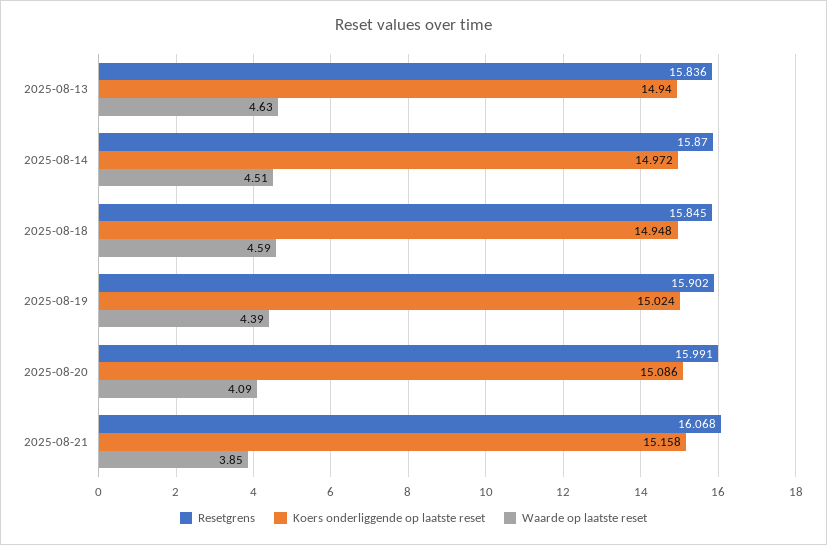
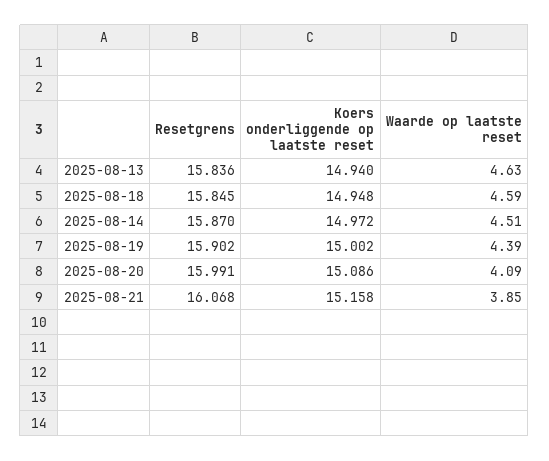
  {
    "Resetgrens": {
      "2025-08-13": 15.836,
      "2025-08-14": 15.87,
      "2025-08-18": 15.845,
      "2025-08-19": 15.902,
      "2025-08-20": 15.991,
      "2025-08-21": 16.068
    },
    "Koers onderliggende op laatste reset": {
      "2025-08-13": 14.94,
      "2025-08-14": 14.972,
      "2025-08-18": 14.948,
-     "2025-08-19": 15.024,
+     "2025-08-19": 15.002,
      "2025-08-20": 15.086,
      "2025-08-21": 15.158
    },
    "Waarde op laatste reset": {
      "2025-08-13": 4.63,
      "2025-08-14": 4.51,
      "2025-08-18": 4.59,
      "2025-08-19": 4.39,
      "2025-08-20": 4.09,
      "2025-08-21": 3.85
    }
  }

